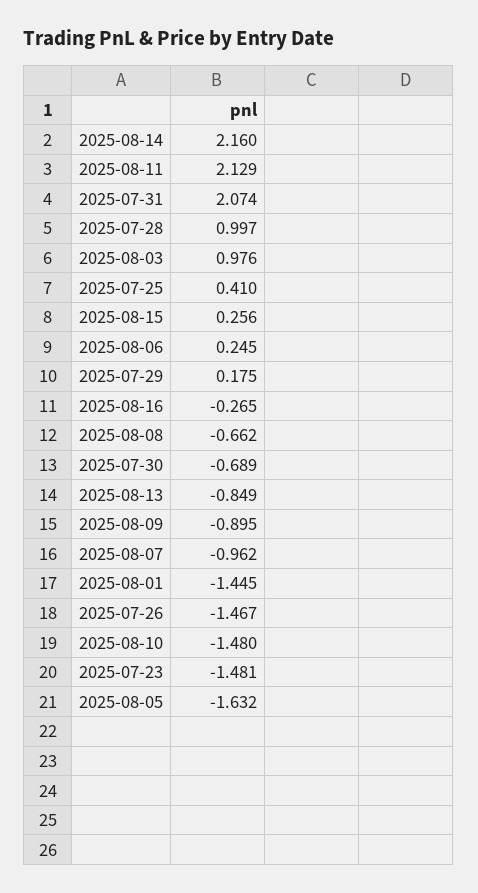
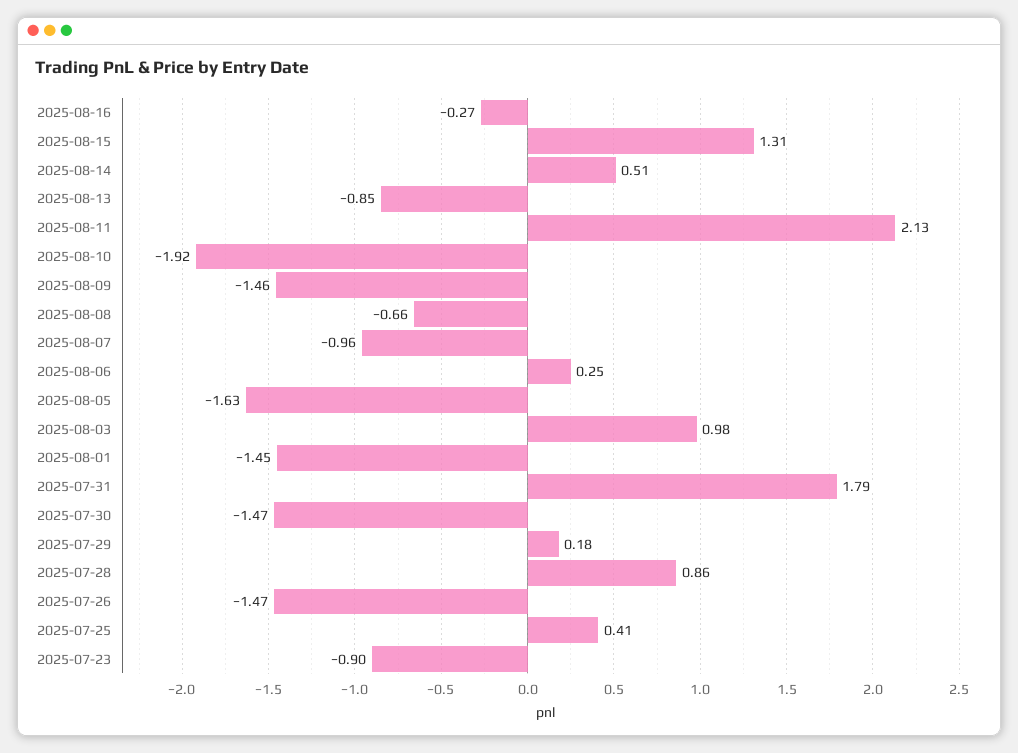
  {
-   "2025-08-14": 2.16,
+   "2025-08-14": 0.51,
    "2025-08-11": 2.129,
-   "2025-07-31": 2.074,
+   "2025-07-31": 1.79,
-   "2025-07-28": 0.997,
+   "2025-07-28": 0.86,
    "2025-08-03": 0.976,
    "2025-07-25": 0.41,
-   "2025-08-15": 0.256,
+   "2025-08-15": 1.31,
    "2025-08-06": 0.245,
    "2025-07-29": 0.175,
    "2025-08-16": -0.265,
    "2025-08-08": -0.662,
-   "2025-07-30": -0.689,
+   "2025-07-30": -1.47,
    "2025-08-13": -0.849,
-   "2025-08-09": -0.895,
+   "2025-08-09": -1.46,
    "2025-08-07": -0.962,
    "2025-08-01": -1.445,
    "2025-07-26": -1.467,
-   "2025-08-10": -1.48,
+   "2025-08-10": -1.92,
-   "2025-07-23": -1.481,
+   "2025-07-23": -0.9,
    "2025-08-05": -1.632
  }

